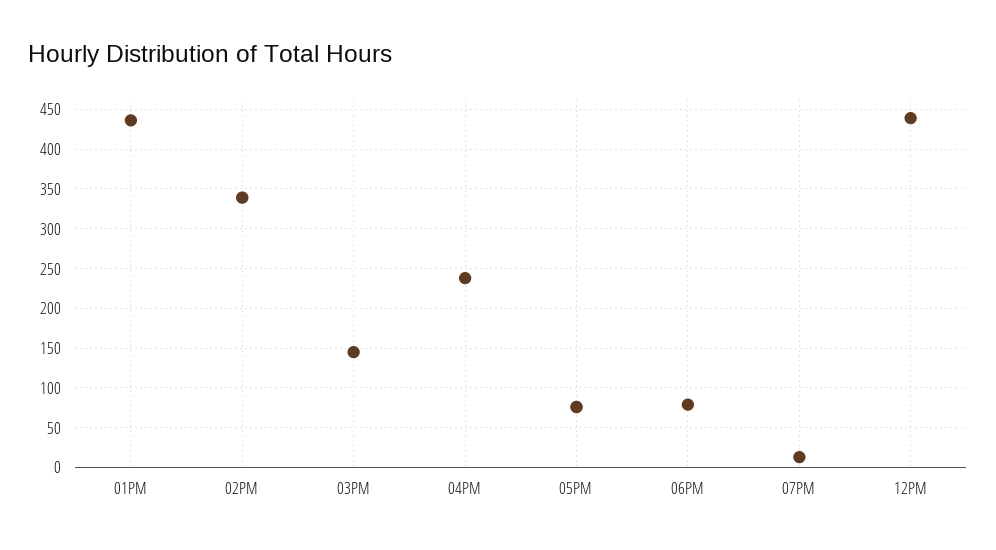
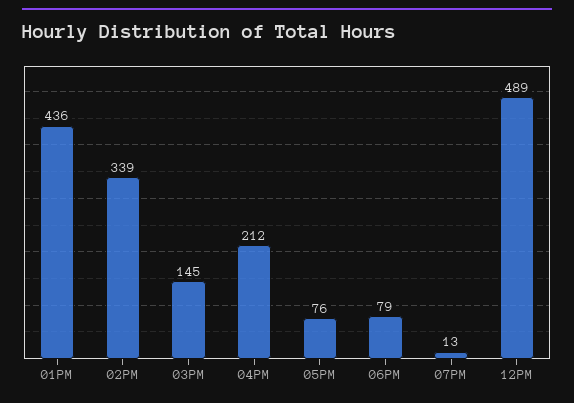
  {
    "01PM": 436,
    "02PM": 339,
    "03PM": 145,
-   "04PM": 240,
+   "04PM": 212,
    "05PM": 76,
    "06PM": 79,
    "07PM": 13,
-   "12PM": 440
+   "12PM": 489
  }

